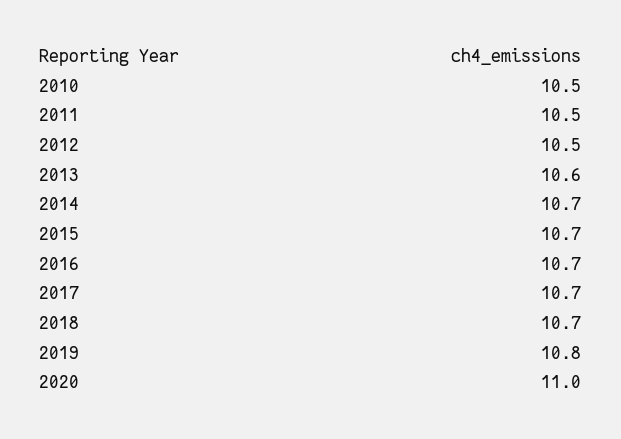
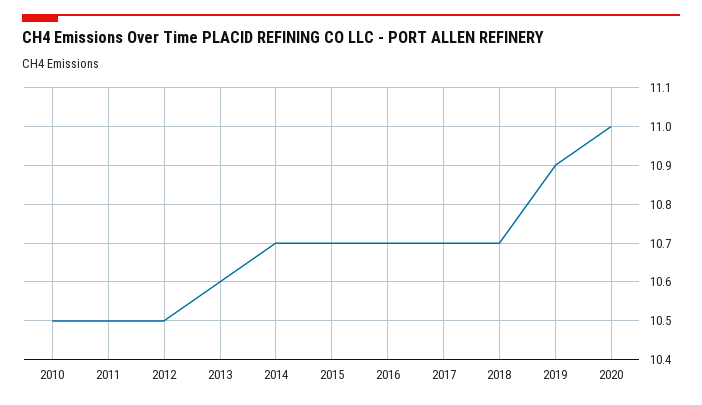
  {
    "2010": 10.5,
    "2011": 10.5,
    "2012": 10.5,
    "2013": 10.6,
    "2014": 10.7,
    "2015": 10.7,
    "2016": 10.7,
    "2017": 10.7,
    "2018": 10.7,
-   "2019": 10.8,
+   "2019": 10.9,
    "2020": 11
  }

